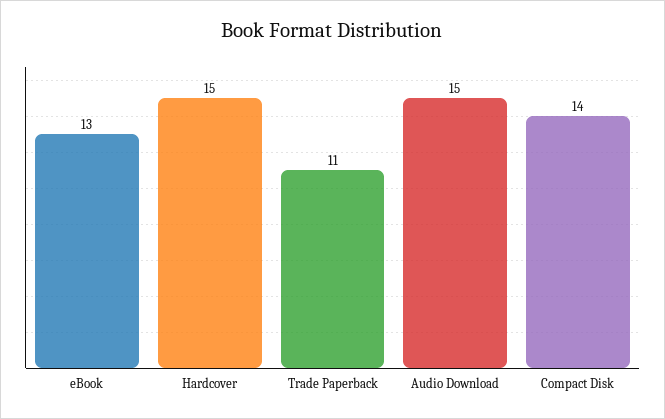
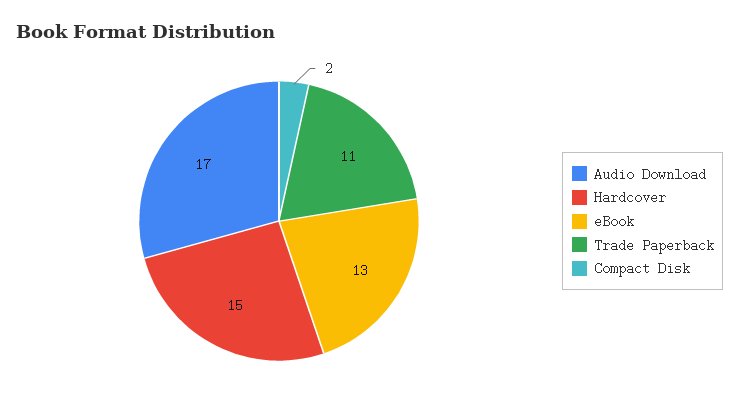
  {
    "eBook": 13,
    "Hardcover": 15,
    "Trade Paperback": 11,
-   "Audio Download": 15,
+   "Audio Download": 17,
-   "Compact Disk": 14
+   "Compact Disk": 2
  }

